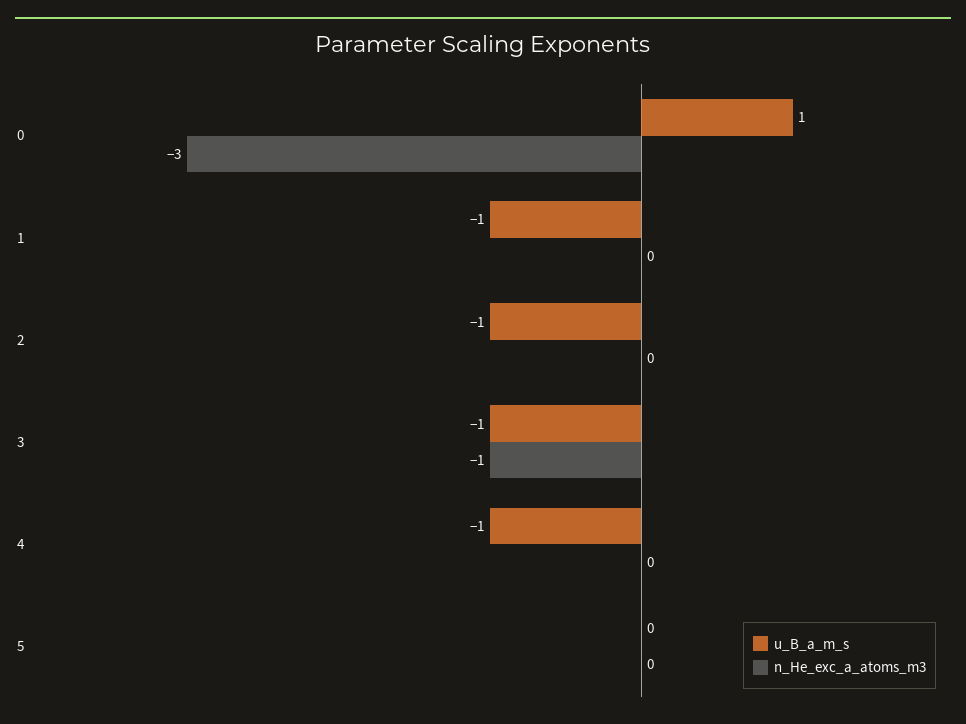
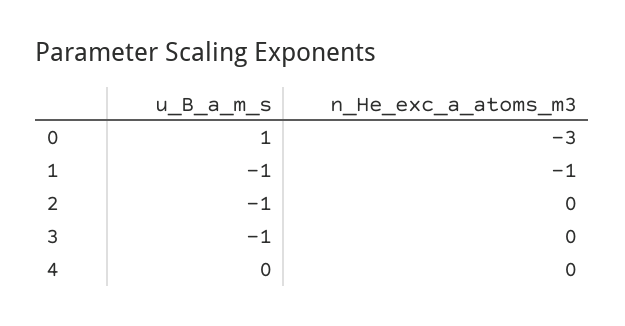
  {
    "u_B_a_m_s": {
      "0": 1,
      "1": -1,
      "2": -1,
      "3": -1,
-     "4": -1,
+     "4": 0
-     "5": 0
    },
    "n_He_exc_a_atoms_m3": {
      "0": -3,
-     "1": 0,
+     "1": -1,
      "2": 0,
-     "3": -1,
+     "3": 0,
-     "4": 0,
+     "4": 0
-     "5": 0
    }
  }

